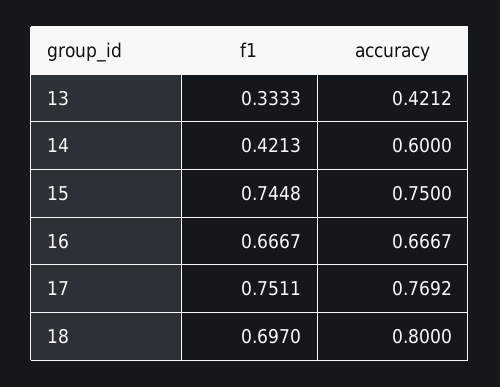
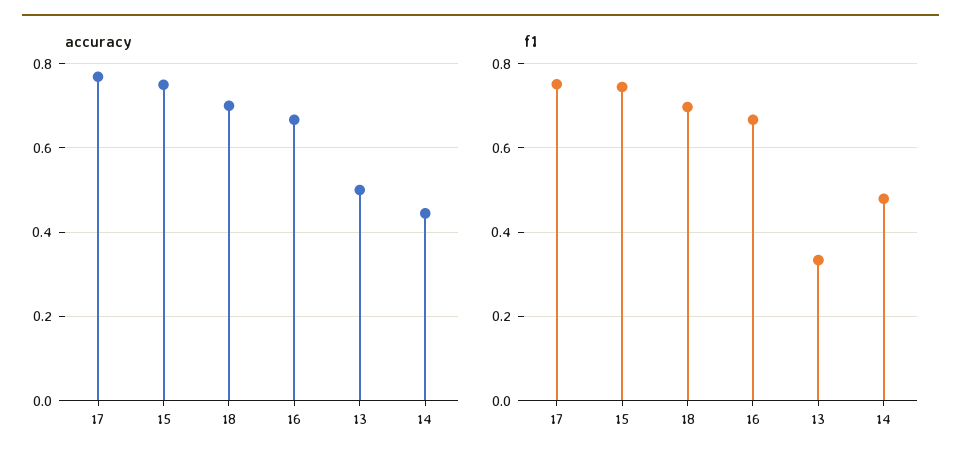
  {
    "f1": {
      "13": 0.3333,
-     "14": 0.4213,
+     "14": 0.48,
      "15": 0.7448,
      "16": 0.6667,
      "17": 0.7511,
      "18": 0.697
    },
    "accuracy": {
-     "13": 0.4212,
+     "13": 0.5,
-     "14": 0.6,
+     "14": 0.44,
      "15": 0.75,
      "16": 0.6667,
      "17": 0.7692,
-     "18": 0.8
+     "18": 0.7
    }
  }

